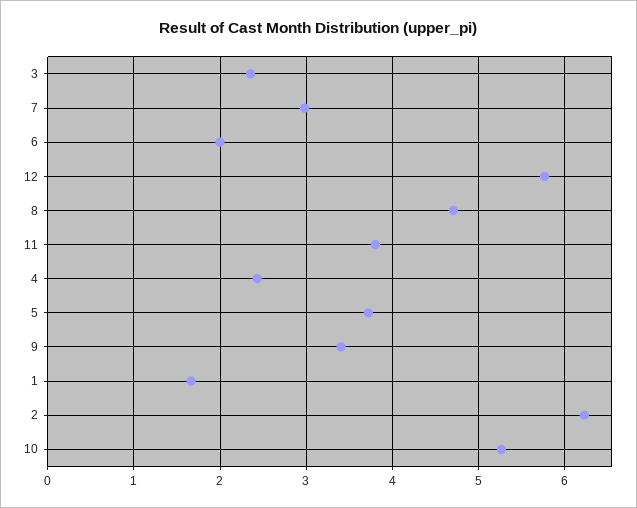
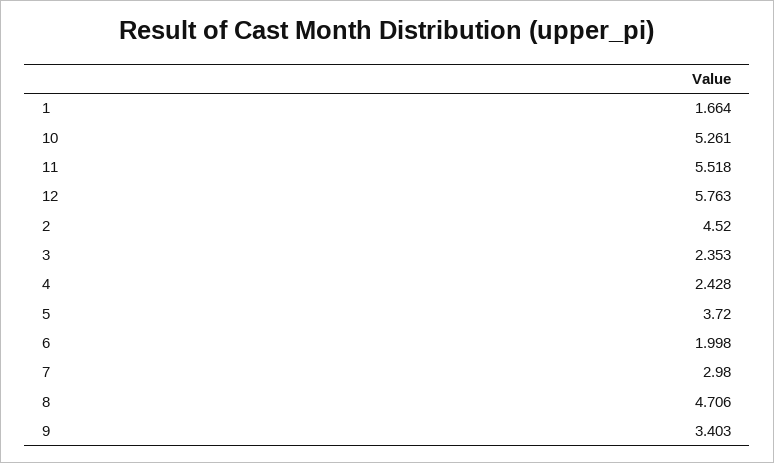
  {
    "3": 2.353,
    "7": 2.98,
    "6": 1.998,
    "12": 5.763,
    "8": 4.706,
-   "11": 3.8,
+   "11": 5.518,
    "4": 2.428,
    "5": 3.72,
    "9": 3.403,
    "1": 1.664,
-   "2": 6.2,
+   "2": 4.52,
    "10": 5.261
  }

